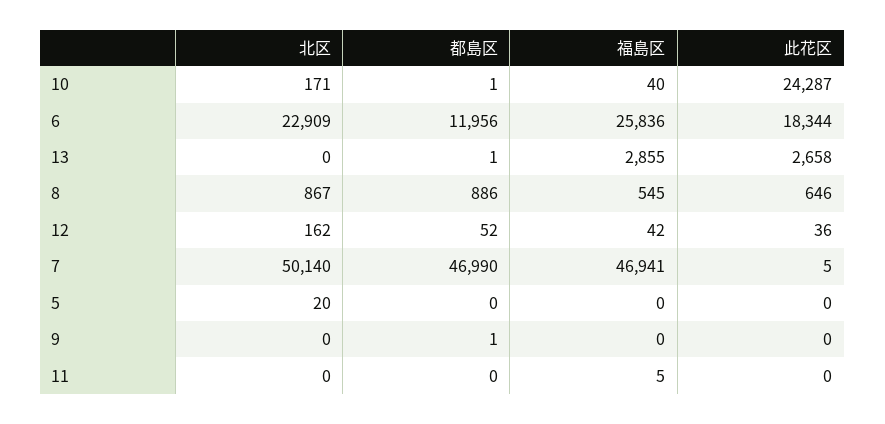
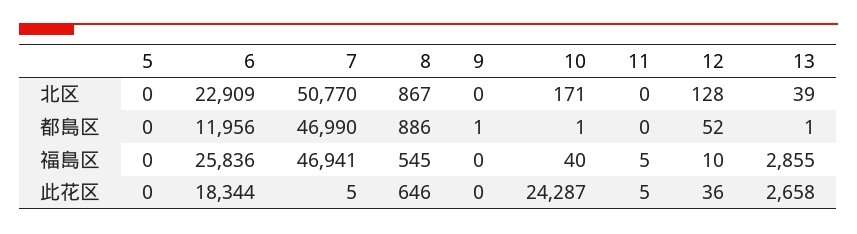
  {
    "北区": {
      "10": 171,
      "6": 22909,
-     "13": 0,
+     "13": 39,
      "8": 867,
-     "12": 162,
+     "12": 128,
-     "7": 50140,
+     "7": 50770,
-     "5": 20,
+     "5": 0,
      "9": 0,
      "11": 0
    },
    "都島区": {
      "10": 1,
      "6": 11956,
      "13": 1,
      "8": 886,
      "12": 52,
      "7": 46990,
      "5": 0,
      "9": 1,
      "11": 0
    },
    "福島区": {
      "10": 40,
      "6": 25836,
      "13": 2855,
      "8": 545,
-     "12": 42,
+     "12": 10,
      "7": 46941,
      "5": 0,
      "9": 0,
      "11": 5
    },
    "此花区": {
      "10": 24287,
      "6": 18344,
      "13": 2658,
      "8": 646,
      "12": 36,
      "7": 5,
      "5": 0,
      "9": 0,
-     "11": 0
+     "11": 5
    }
  }

